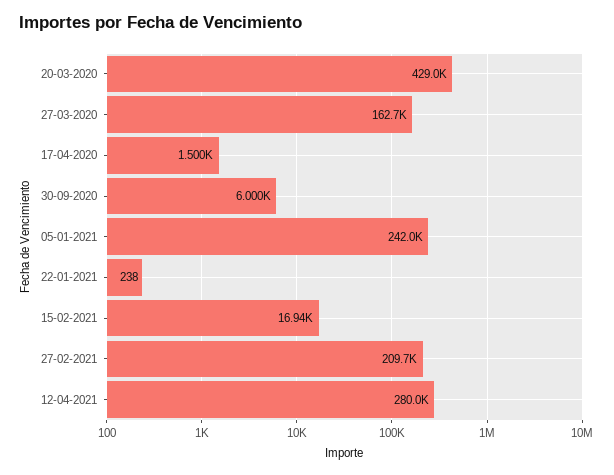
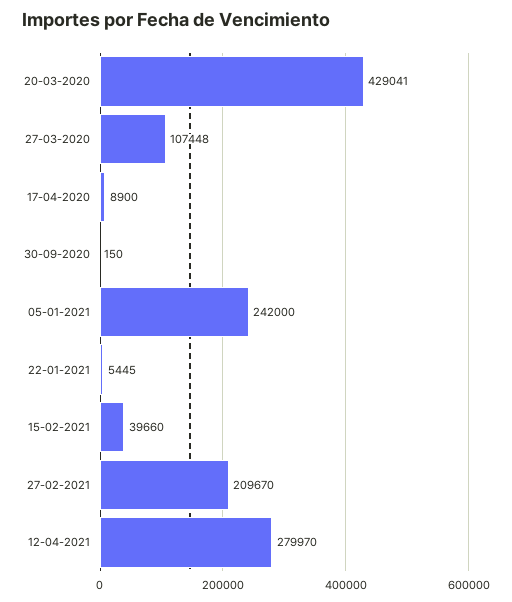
  {
    "20-03-2020": 429041,
-   "27-03-2020": 162700,
+   "27-03-2020": 107448,
-   "17-04-2020": 1500,
+   "17-04-2020": 8900,
-   "30-09-2020": 6000,
+   "30-09-2020": 150,
    "05-01-2021": 242000,
-   "22-01-2021": 238,
+   "22-01-2021": 5445,
-   "15-02-2021": 16940,
+   "15-02-2021": 39660,
    "27-02-2021": 209670,
    "12-04-2021": 279970
  }

